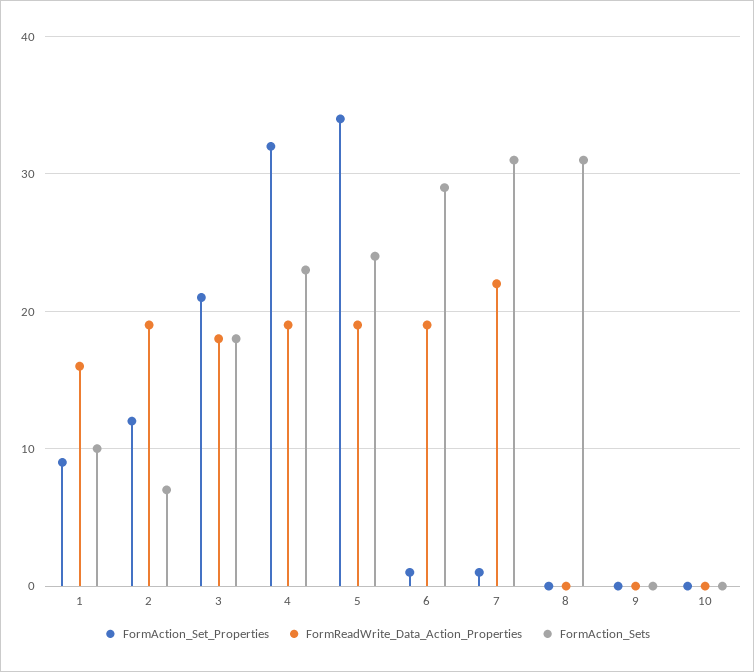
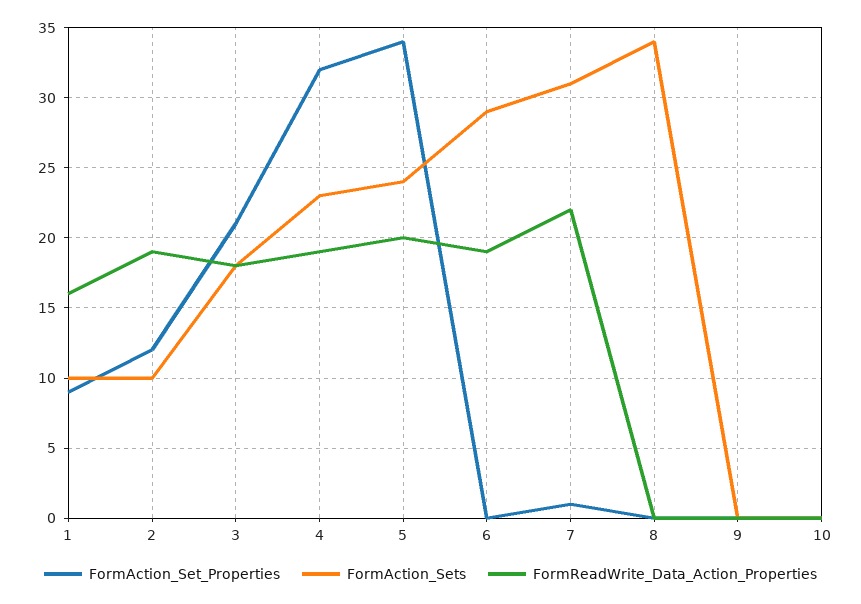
  {
    "FormAction_Set_Properties": {
      "1": 9,
      "2": 12,
      "3": 21,
      "4": 32,
      "5": 34,
-     "6": 1,
+     "6": 0,
      "7": 1,
      "8": 0,
      "9": 0,
      "10": 0
    },
    "FormReadWrite_Data_Action_Properties": {
      "1": 16,
      "2": 19,
      "3": 18,
      "4": 19,
-     "5": 19,
+     "5": 20,
      "6": 19,
      "7": 22,
      "8": 0,
      "9": 0,
      "10": 0
    },
    "FormAction_Sets": {
      "1": 10,
-     "2": 7,
+     "2": 10,
      "3": 18,
      "4": 23,
      "5": 24,
      "6": 29,
      "7": 31,
-     "8": 31,
+     "8": 34,
      "9": 0,
      "10": 0
    }
  }

